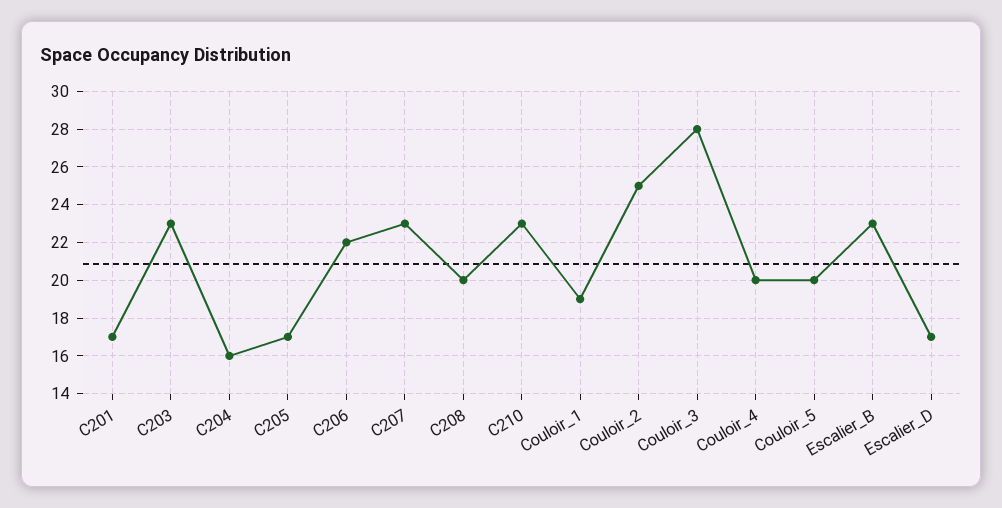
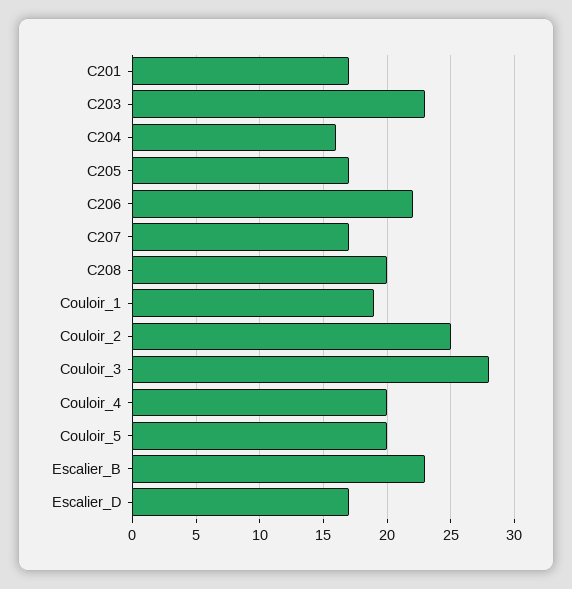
  {
    "C201": 17,
    "C203": 23,
    "C204": 16,
    "C205": 17,
    "C206": 22,
-   "C207": 23,
+   "C207": 17,
    "C208": 20,
-   "C210": 23,
    "Couloir_1": 19,
    "Couloir_2": 25,
    "Couloir_3": 28,
    "Couloir_4": 20,
    "Couloir_5": 20,
    "Escalier_B": 23,
    "Escalier_D": 17
  }

